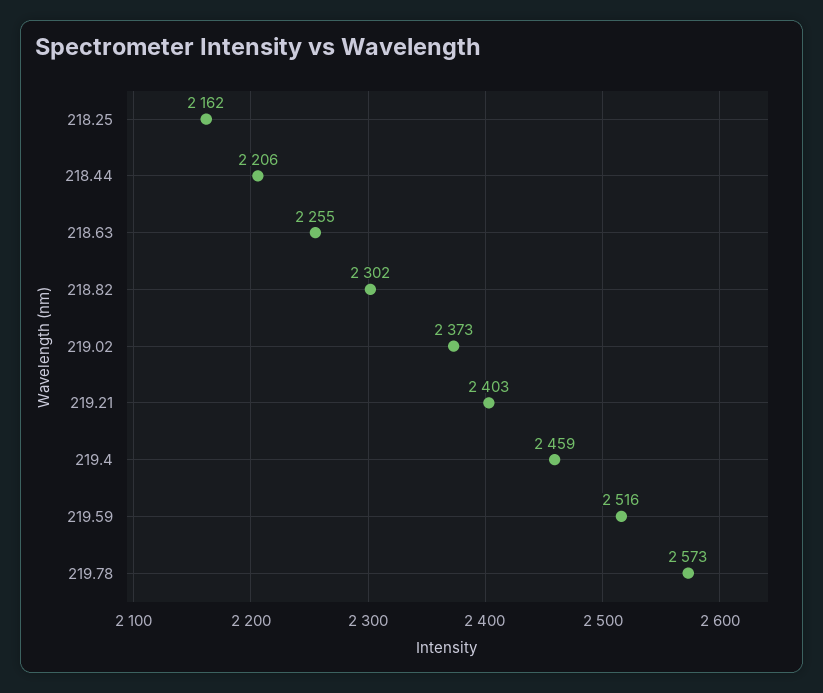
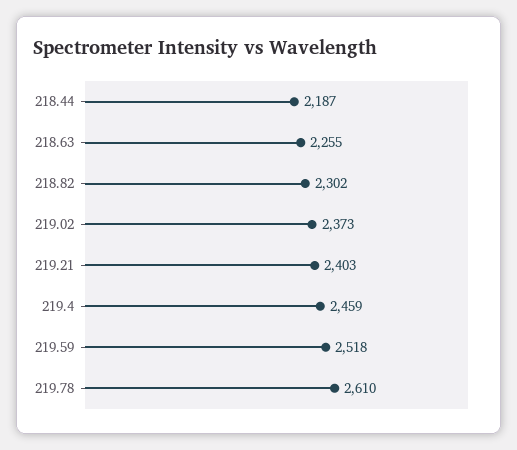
  {
-   "218.25": 2162,
-   "218.44": 2206,
+   "218.44": 2187,
    "218.63": 2255,
    "218.82": 2302,
    "219.02": 2373,
    "219.21": 2403,
    "219.4": 2459,
-   "219.59": 2516,
+   "219.59": 2518,
-   "219.78": 2573
+   "219.78": 2610
  }

